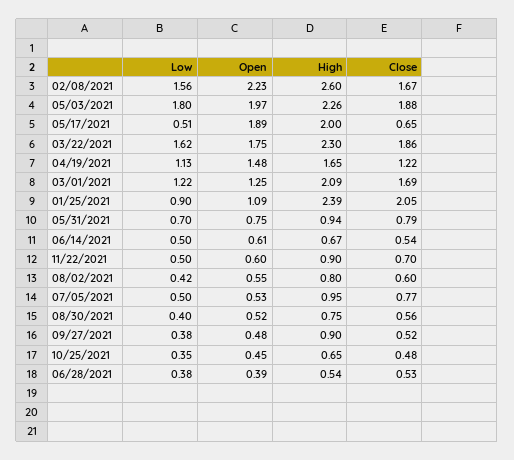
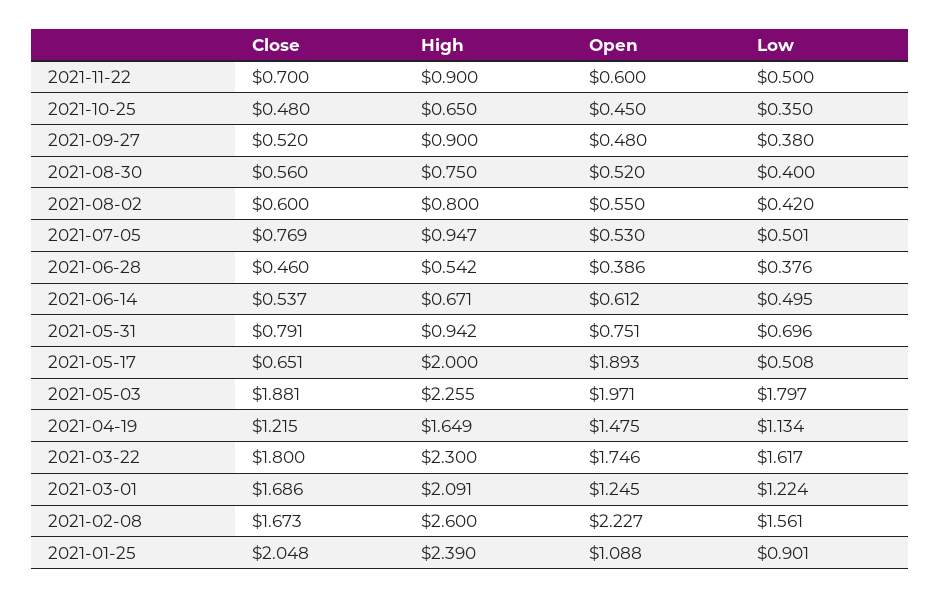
  {
    "Low": {
      "02/08/2021": 1.561,
      "05/03/2021": 1.797,
      "05/17/2021": 0.508,
      "03/22/2021": 1.617,
      "04/19/2021": 1.134,
      "03/01/2021": 1.224,
      "01/25/2021": 0.901,
      "05/31/2021": 0.696,
      "06/14/2021": 0.495,
      "11/22/2021": 0.5,
      "08/02/2021": 0.42,
      "07/05/2021": 0.501,
      "08/30/2021": 0.4,
      "09/27/2021": 0.38,
      "10/25/2021": 0.35,
      "06/28/2021": 0.376
    },
    "Open": {
      "02/08/2021": 2.227,
      "05/03/2021": 1.971,
      "05/17/2021": 1.893,
      "03/22/2021": 1.746,
      "04/19/2021": 1.475,
      "03/01/2021": 1.245,
      "01/25/2021": 1.088,
      "05/31/2021": 0.751,
      "06/14/2021": 0.612,
      "11/22/2021": 0.6,
      "08/02/2021": 0.55,
      "07/05/2021": 0.53,
      "08/30/2021": 0.52,
      "09/27/2021": 0.48,
      "10/25/2021": 0.45,
      "06/28/2021": 0.386
    },
    "High": {
      "02/08/2021": 2.6,
      "05/03/2021": 2.255,
      "05/17/2021": 2,
      "03/22/2021": 2.3,
      "04/19/2021": 1.649,
      "03/01/2021": 2.091,
      "01/25/2021": 2.39,
      "05/31/2021": 0.942,
      "06/14/2021": 0.671,
      "11/22/2021": 0.9,
      "08/02/2021": 0.8,
      "07/05/2021": 0.947,
      "08/30/2021": 0.75,
      "09/27/2021": 0.9,
      "10/25/2021": 0.65,
      "06/28/2021": 0.542
    },
    "Close": {
      "02/08/2021": 1.673,
      "05/03/2021": 1.881,
      "05/17/2021": 0.651,
-     "03/22/2021": 1.86,
+     "03/22/2021": 1.8,
      "04/19/2021": 1.215,
      "03/01/2021": 1.686,
      "01/25/2021": 2.048,
      "05/31/2021": 0.791,
      "06/14/2021": 0.537,
      "11/22/2021": 0.7,
      "08/02/2021": 0.6,
      "07/05/2021": 0.769,
      "08/30/2021": 0.56,
      "09/27/2021": 0.52,
      "10/25/2021": 0.48,
-     "06/28/2021": 0.53
+     "06/28/2021": 0.46
    }
  }

